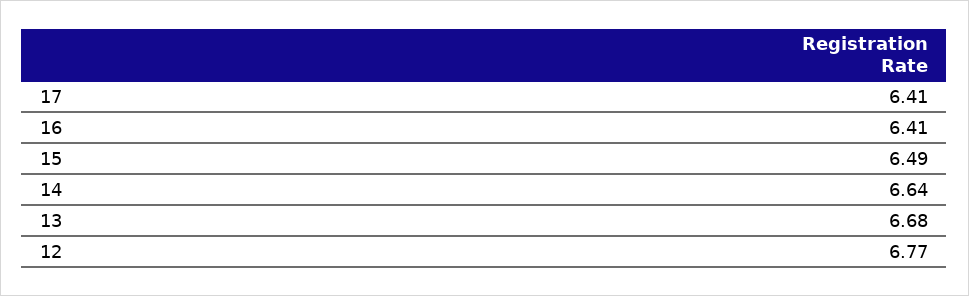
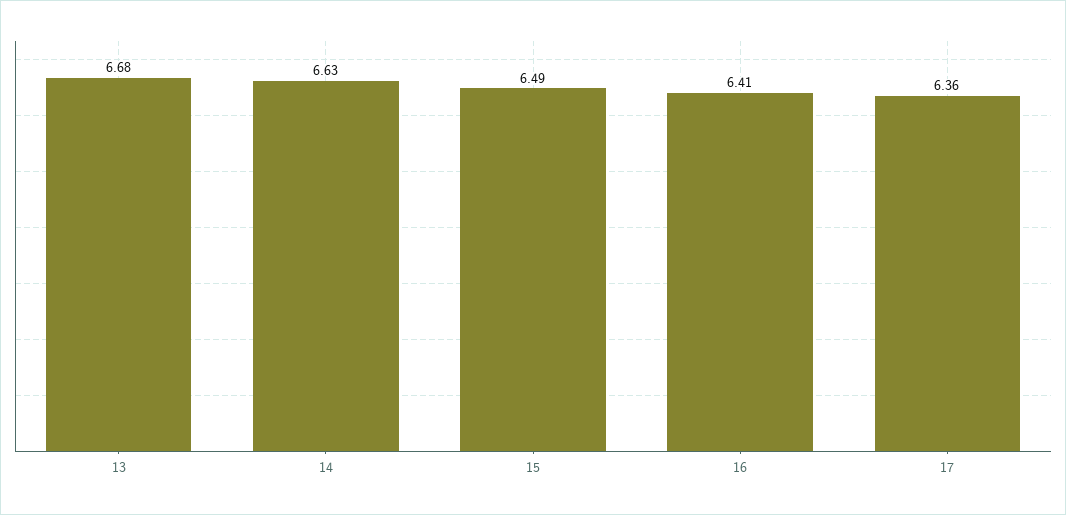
  {
-   "17": 6.41,
+   "17": 6.36,
    "16": 6.41,
    "15": 6.49,
-   "14": 6.64,
+   "14": 6.63,
-   "13": 6.68,
+   "13": 6.68
-   "12": 6.77
  }

